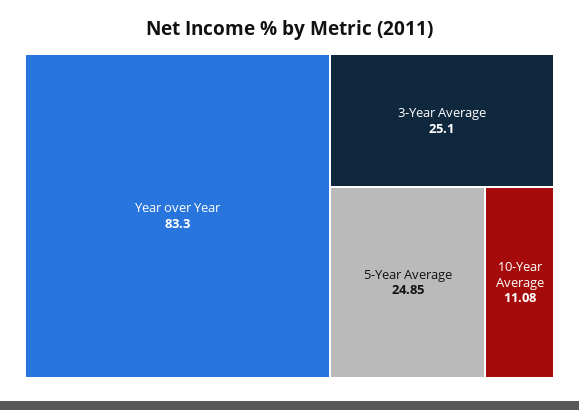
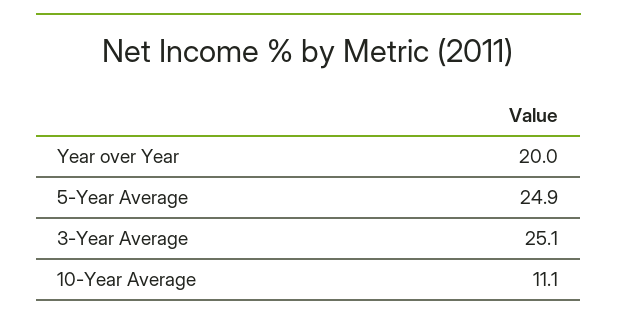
  {
-   "Year over Year": 83.3,
+   "Year over Year": 20,
    "3-Year Average": 25.1,
    "5-Year Average": 24.85,
    "10-Year Average": 11.08
  }

